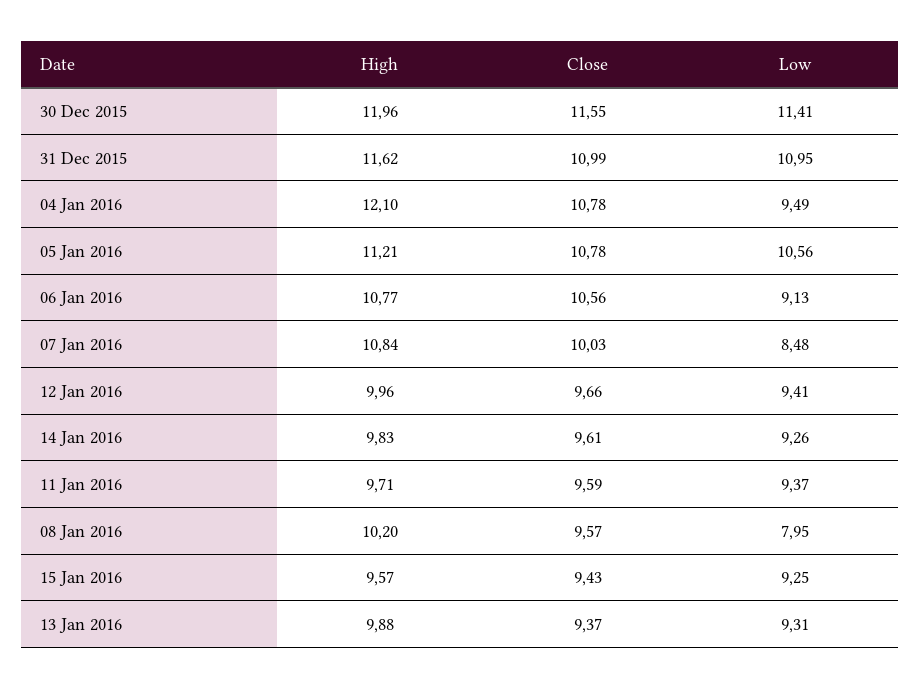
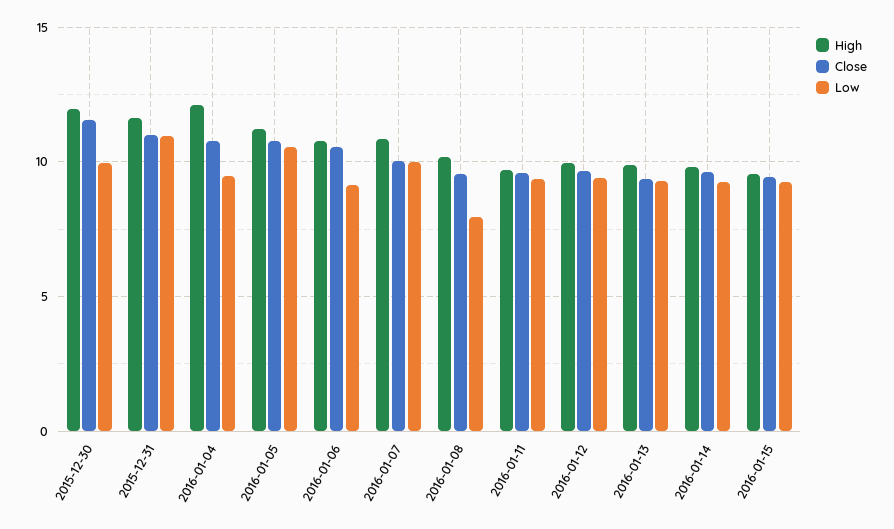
  {
    "High": {
      "30 Dec 2015": 11.96,
      "31 Dec 2015": 11.62,
      "04 Jan 2016": 12.1,
      "05 Jan 2016": 11.21,
      "06 Jan 2016": 10.77,
      "07 Jan 2016": 10.84,
      "12 Jan 2016": 9.96,
      "14 Jan 2016": 9.83,
      "11 Jan 2016": 9.71,
      "08 Jan 2016": 10.2,
      "15 Jan 2016": 9.57,
      "13 Jan 2016": 9.88
    },
    "Close": {
      "30 Dec 2015": 11.55,
      "31 Dec 2015": 10.99,
      "04 Jan 2016": 10.78,
      "05 Jan 2016": 10.78,
      "06 Jan 2016": 10.56,
      "07 Jan 2016": 10.03,
      "12 Jan 2016": 9.66,
      "14 Jan 2016": 9.61,
      "11 Jan 2016": 9.59,
      "08 Jan 2016": 9.57,
      "15 Jan 2016": 9.43,
      "13 Jan 2016": 9.37
    },
    "Low": {
-     "30 Dec 2015": 11.41,
+     "30 Dec 2015": 10,
      "31 Dec 2015": 10.95,
      "04 Jan 2016": 9.49,
      "05 Jan 2016": 10.56,
      "06 Jan 2016": 9.13,
-     "07 Jan 2016": 8.48,
+     "07 Jan 2016": 10,
      "12 Jan 2016": 9.41,
      "14 Jan 2016": 9.26,
      "11 Jan 2016": 9.37,
      "08 Jan 2016": 7.95,
      "15 Jan 2016": 9.25,
      "13 Jan 2016": 9.31
    }
  }

